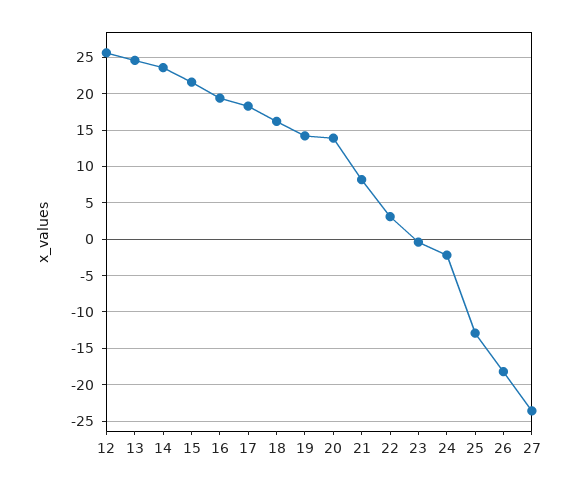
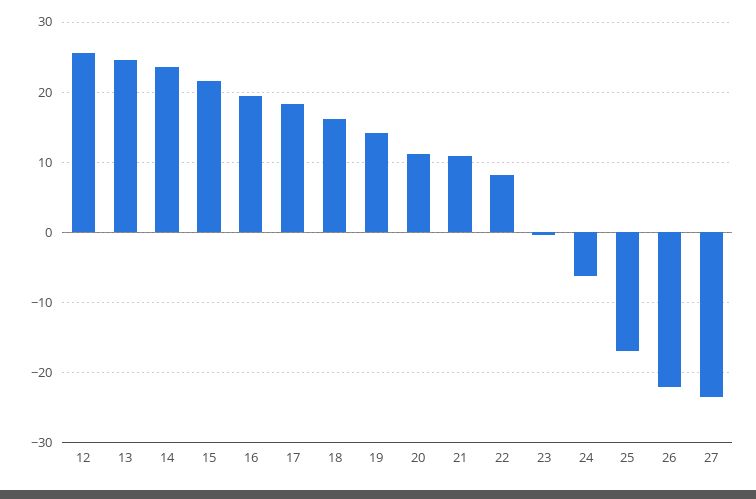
  {
    "12": 26,
    "13": 25,
    "14": 24,
    "15": 22,
    "16": 19,
    "17": 18,
    "18": 16,
    "19": 14,
-   "20": 14,
+   "20": 11,
-   "21": 8,
+   "21": 11,
-   "22": 3,
+   "22": 8,
    "23": 0,
-   "24": -2,
+   "24": -6,
-   "25": -13,
+   "25": -17,
-   "26": -18,
+   "26": -22,
    "27": -24
  }

